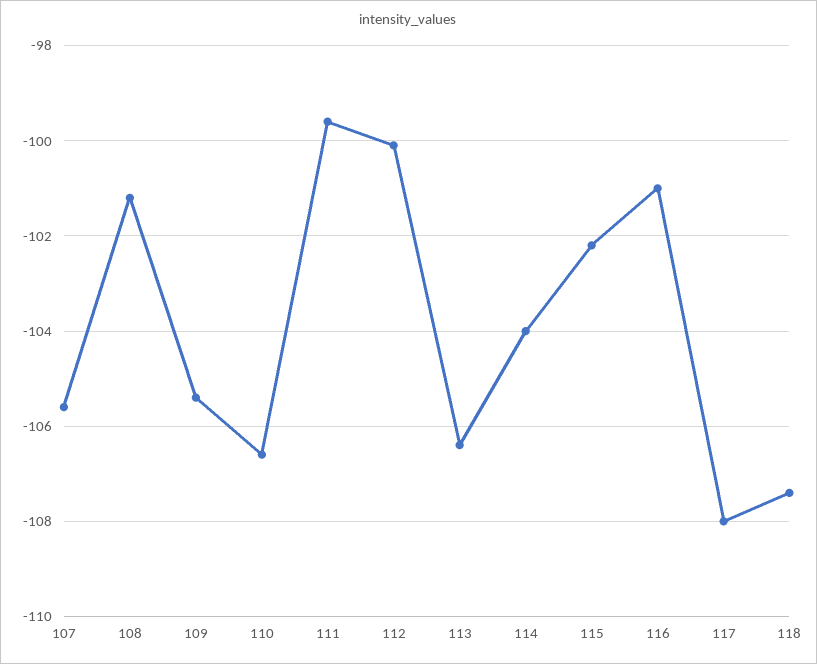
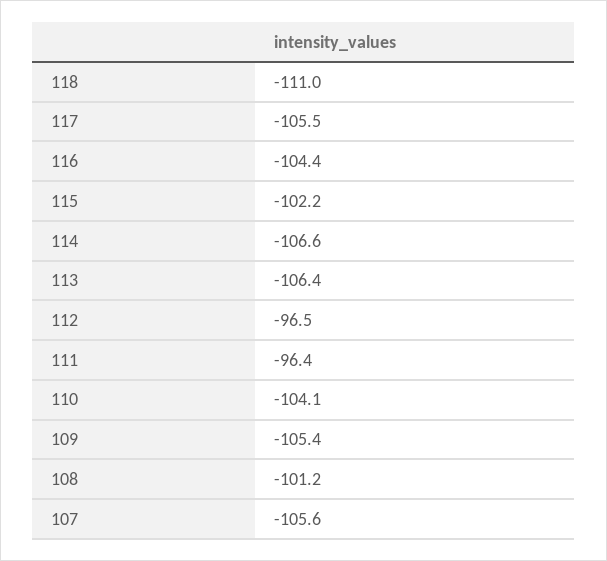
  {
    "107": -105.6,
    "108": -101.2,
    "109": -105.4,
-   "110": -106.5,
+   "110": -104.1,
-   "111": -99.5,
+   "111": -96.4,
-   "112": -100,
+   "112": -96.5,
    "113": -106.4,
-   "114": -104,
+   "114": -106.6,
    "115": -102.2,
-   "116": -101,
+   "116": -104.4,
-   "117": -108,
+   "117": -105.5,
-   "118": -107.5
+   "118": -111
  }

